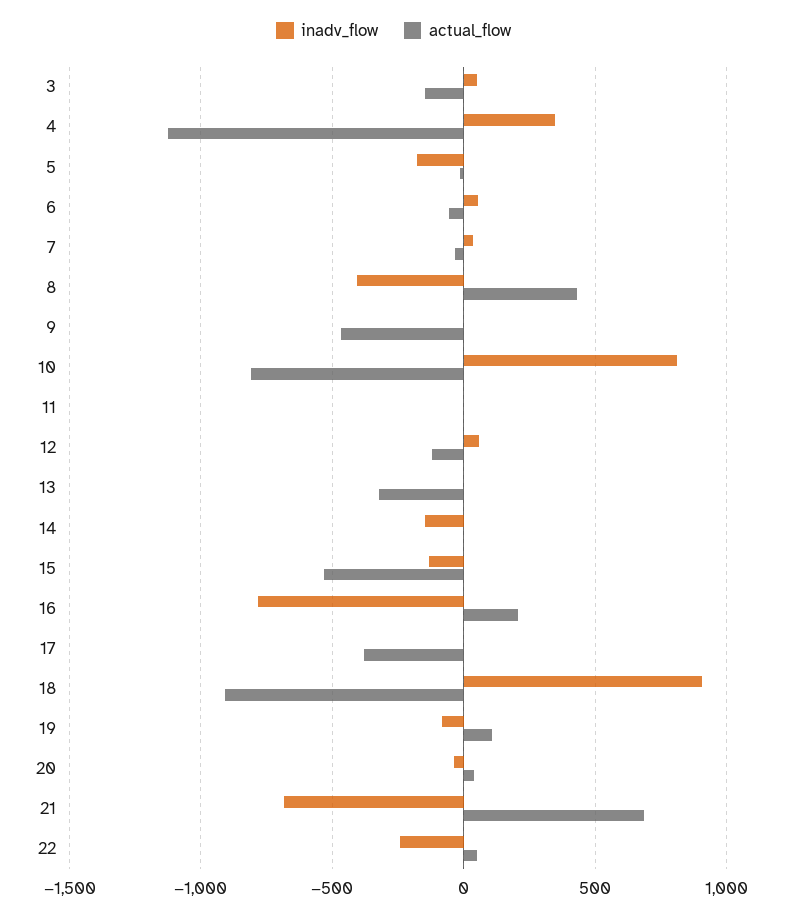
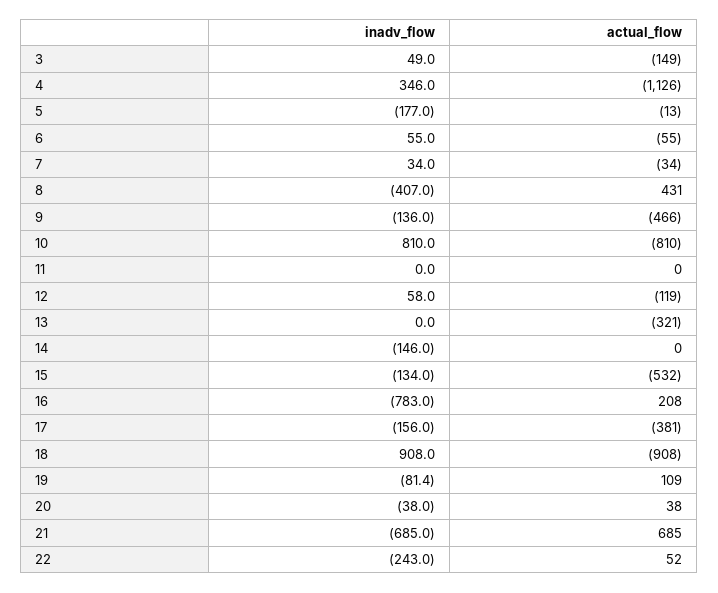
  {
    "inadv_flow": {
      "3": 49,
      "4": 346,
      "5": -177,
      "6": 55,
      "7": 34,
      "8": -407,
-     "9": 0,
+     "9": -136,
      "10": 810,
      "11": 0,
      "12": 58,
      "13": 0,
      "14": -146,
      "15": -134,
      "16": -783,
-     "17": 0,
+     "17": -156,
      "18": 908,
      "19": -81.4,
      "20": -38,
      "21": -685,
      "22": -243
    },
    "actual_flow": {
      "3": -149,
      "4": -1126,
      "5": -13,
      "6": -55,
      "7": -34,
      "8": 431,
      "9": -466,
      "10": -810,
      "11": 0,
      "12": -119,
      "13": -321,
      "14": 0,
      "15": -532,
      "16": 208,
      "17": -381,
      "18": -908,
      "19": 109,
      "20": 38,
      "21": 685,
      "22": 52
    }
  }

